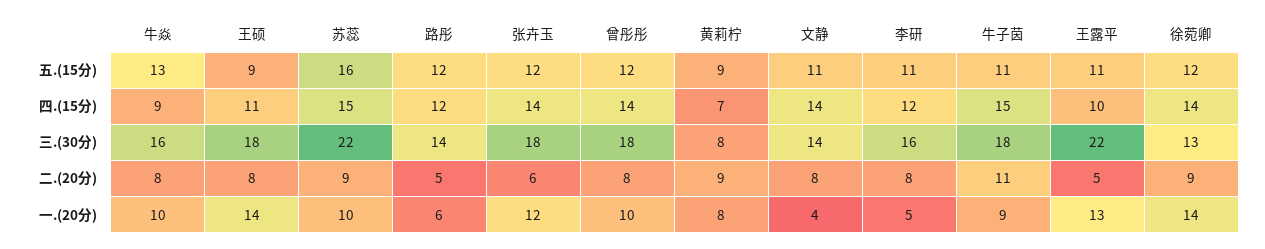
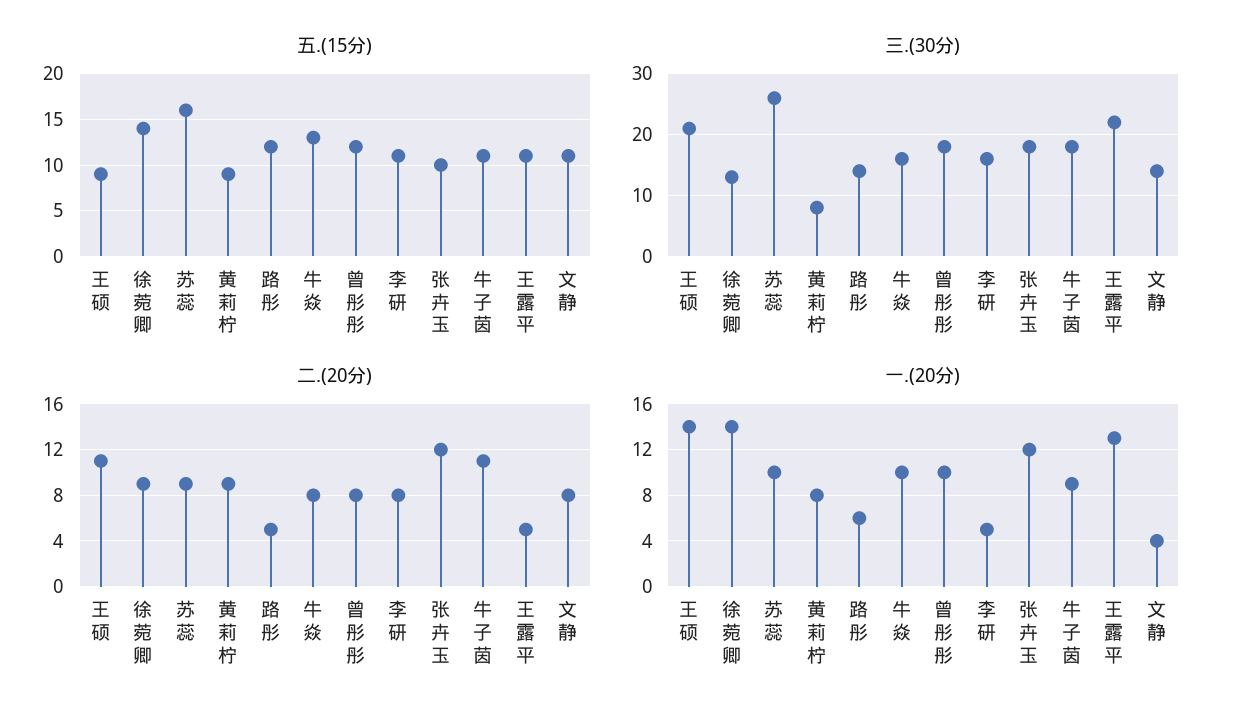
  {
    "五.(15分)": {
      "牛焱": 13,
      "王硕": 9,
      "苏蕊": 16,
      "路彤": 12,
-     "张卉玉": 12,
+     "张卉玉": 10,
      "曾彤彤": 12,
      "黄莉柠": 9,
      "文静": 11,
      "李研": 11,
      "牛子茵": 11,
      "王露平": 11,
-     "徐菀卿": 12
+     "徐菀卿": 14
    },
-   "四.(15分)": {
-     "牛焱": 9,
-     "王硕": 11,
-     "苏蕊": 15,
-     "路彤": 12,
-     "张卉玉": 14,
-     "曾彤彤": 14,
-     "黄莉柠": 7,
-     "文静": 14,
-     "李研": 12,
-     "牛子茵": 15,
-     "王露平": 10,
-     "徐菀卿": 14
-   },
    "三.(30分)": {
      "牛焱": 16,
-     "王硕": 18,
+     "王硕": 21,
-     "苏蕊": 22,
+     "苏蕊": 26,
      "路彤": 14,
      "张卉玉": 18,
      "曾彤彤": 18,
      "黄莉柠": 8,
      "文静": 14,
      "李研": 16,
      "牛子茵": 18,
      "王露平": 22,
      "徐菀卿": 13
    },
    "二.(20分)": {
      "牛焱": 8,
-     "王硕": 8,
+     "王硕": 11,
      "苏蕊": 9,
      "路彤": 5,
-     "张卉玉": 6,
+     "张卉玉": 12,
      "曾彤彤": 8,
      "黄莉柠": 9,
      "文静": 8,
      "李研": 8,
      "牛子茵": 11,
      "王露平": 5,
      "徐菀卿": 9
    },
    "一.(20分)": {
      "牛焱": 10,
      "王硕": 14,
      "苏蕊": 10,
      "路彤": 6,
      "张卉玉": 12,
      "曾彤彤": 10,
      "黄莉柠": 8,
      "文静": 4,
      "李研": 5,
      "牛子茵": 9,
      "王露平": 13,
      "徐菀卿": 14
    }
  }

